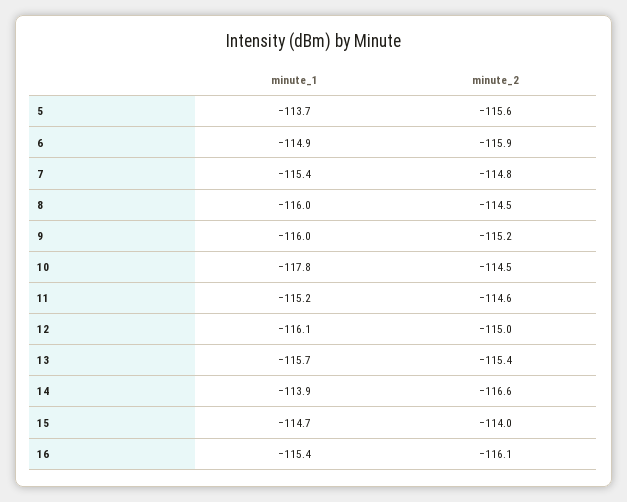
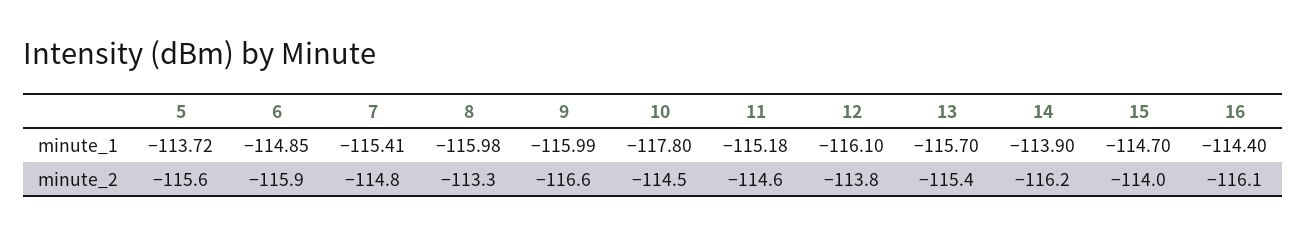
  {
    "minute_1": {
      "5": -113.72,
      "6": -114.85,
      "7": -115.41,
      "8": -115.98,
      "9": -115.99,
      "10": -117.8,
      "11": -115.18,
      "12": -116.1,
      "13": -115.7,
      "14": -113.9,
      "15": -114.7,
-     "16": -115.4
+     "16": -114.4
    },
    "minute_2": {
      "5": -115.6,
      "6": -115.9,
      "7": -114.8,
-     "8": -114.5,
+     "8": -113.3,
-     "9": -115.2,
+     "9": -116.6,
      "10": -114.5,
      "11": -114.6,
-     "12": -115,
+     "12": -113.8,
      "13": -115.4,
-     "14": -116.6,
+     "14": -116.2,
      "15": -114,
      "16": -116.1
    }
  }

